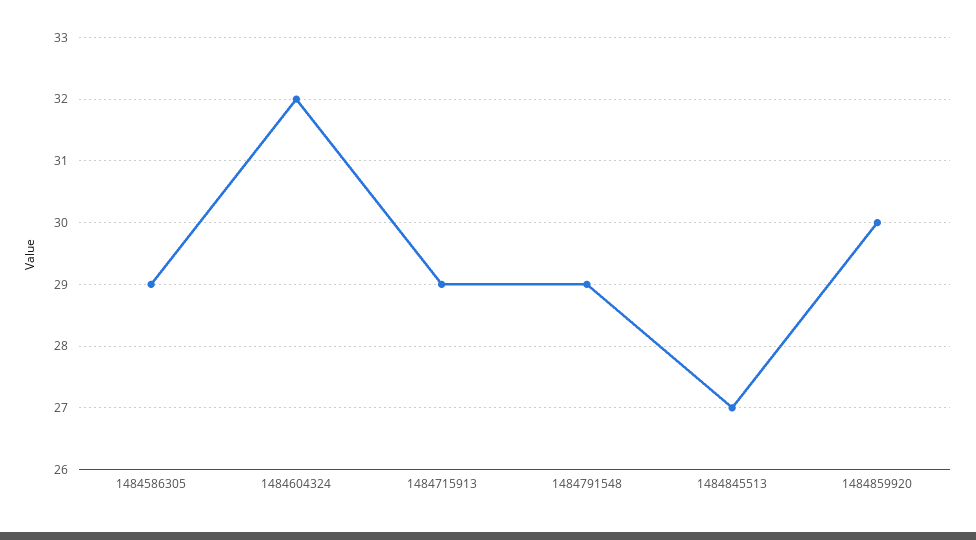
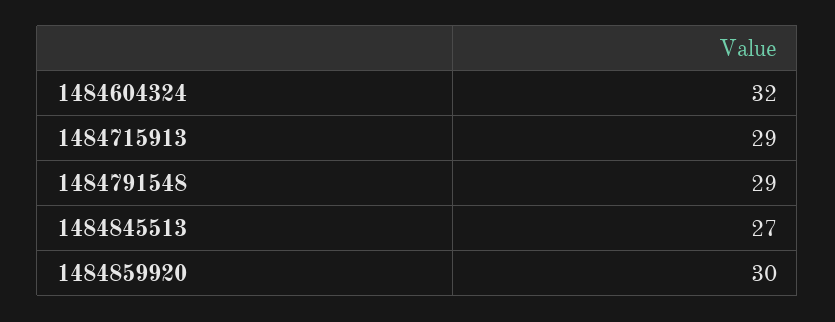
  {
-   "1484586305": 29,
    "1484604324": 32,
    "1484715913": 29,
    "1484791548": 29,
    "1484845513": 27,
    "1484859920": 30
  }

